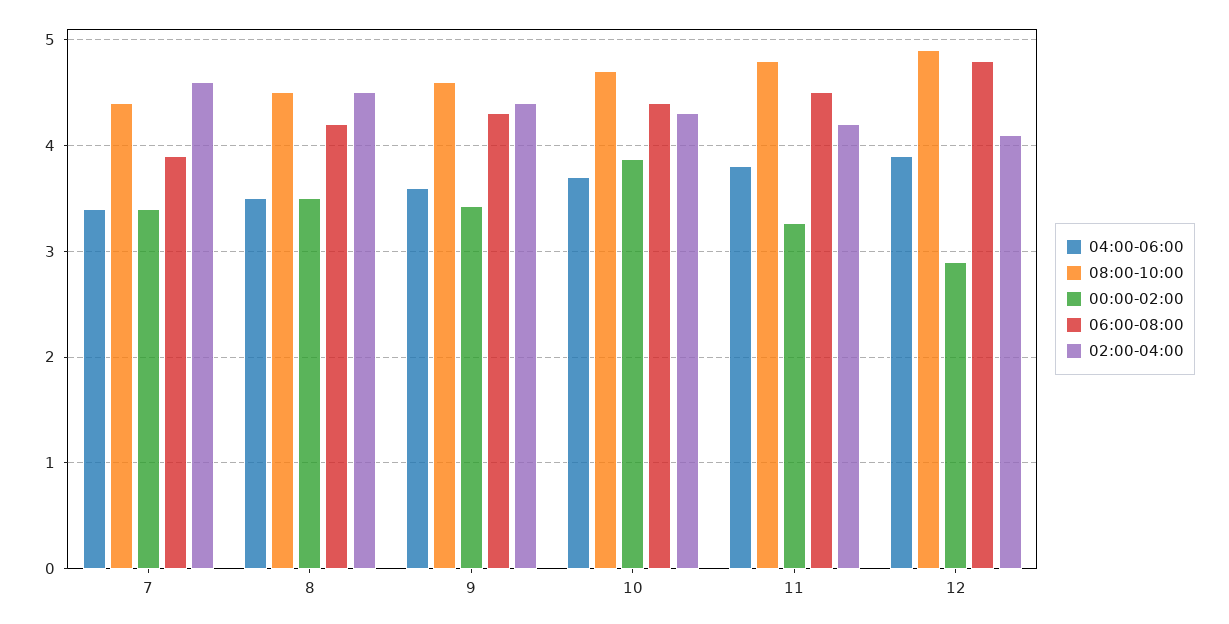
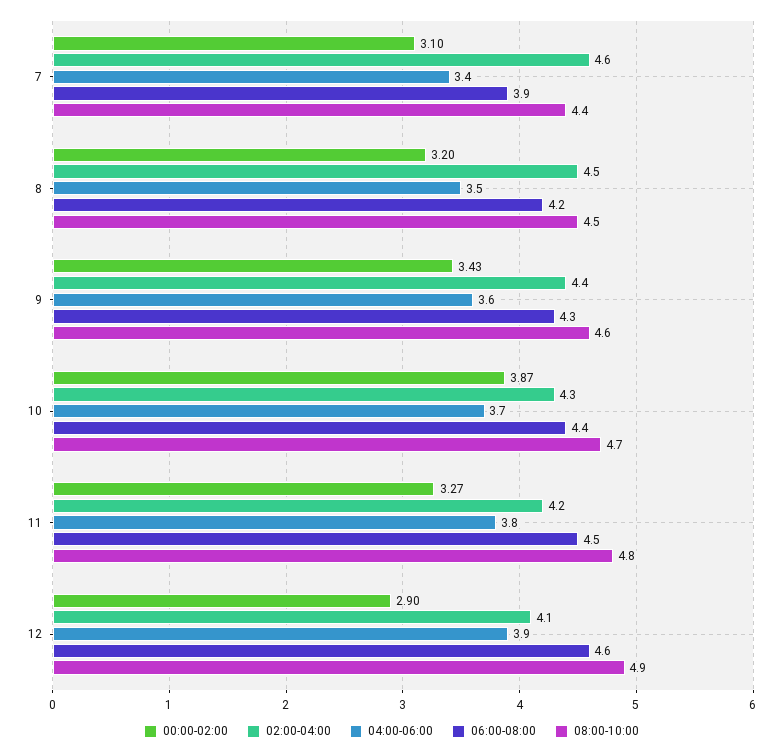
  {
    "04:00-06:00": {
      "7": 3.4,
      "8": 3.5,
      "9": 3.6,
      "10": 3.7,
      "11": 3.8,
      "12": 3.9
    },
    "08:00-10:00": {
      "7": 4.4,
      "8": 4.5,
      "9": 4.6,
      "10": 4.7,
      "11": 4.8,
      "12": 4.9
    },
    "00:00-02:00": {
-     "7": 3.4,
+     "7": 3.1,
-     "8": 3.5,
+     "8": 3.2,
      "9": 3.43,
      "10": 3.87,
      "11": 3.27,
      "12": 2.9
    },
    "06:00-08:00": {
      "7": 3.9,
      "8": 4.2,
      "9": 4.3,
      "10": 4.4,
      "11": 4.5,
-     "12": 4.8
+     "12": 4.6
    },
    "02:00-04:00": {
      "7": 4.6,
      "8": 4.5,
      "9": 4.4,
      "10": 4.3,
      "11": 4.2,
      "12": 4.1
    }
  }

